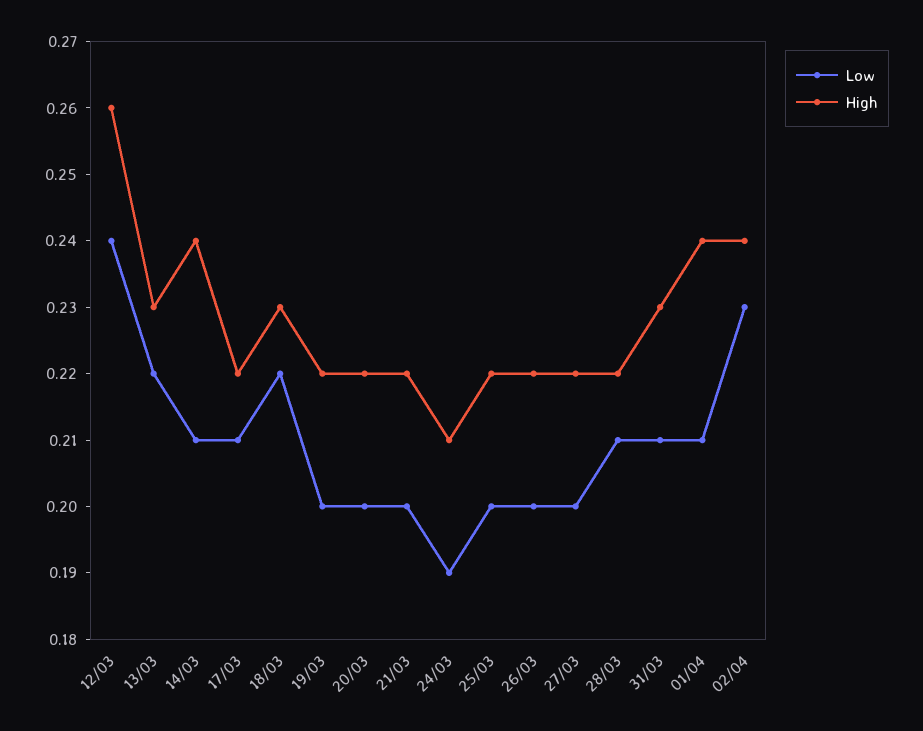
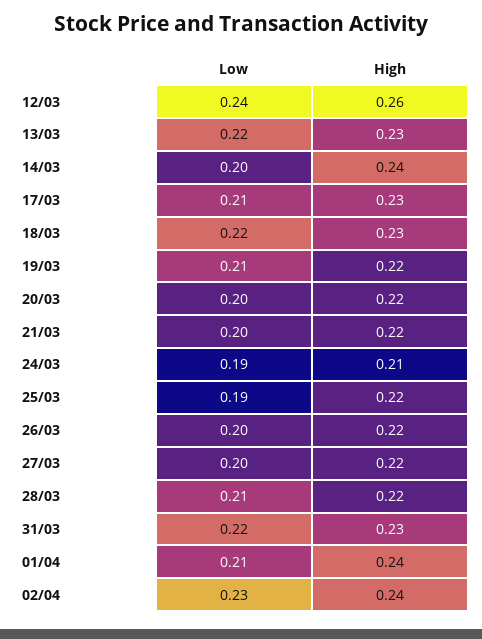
  {
    "Low": {
      "12/03": 0.24,
      "13/03": 0.22,
-     "14/03": 0.21,
+     "14/03": 0.2,
      "17/03": 0.21,
      "18/03": 0.22,
-     "19/03": 0.2,
+     "19/03": 0.21,
      "20/03": 0.2,
      "21/03": 0.2,
      "24/03": 0.19,
-     "25/03": 0.2,
+     "25/03": 0.19,
      "26/03": 0.2,
      "27/03": 0.2,
      "28/03": 0.21,
-     "31/03": 0.21,
+     "31/03": 0.22,
      "01/04": 0.21,
      "02/04": 0.23
    },
    "High": {
      "12/03": 0.26,
      "13/03": 0.23,
      "14/03": 0.24,
-     "17/03": 0.22,
+     "17/03": 0.23,
      "18/03": 0.23,
      "19/03": 0.22,
      "20/03": 0.22,
      "21/03": 0.22,
      "24/03": 0.21,
      "25/03": 0.22,
      "26/03": 0.22,
      "27/03": 0.22,
      "28/03": 0.22,
      "31/03": 0.23,
      "01/04": 0.24,
      "02/04": 0.24
    }
  }

